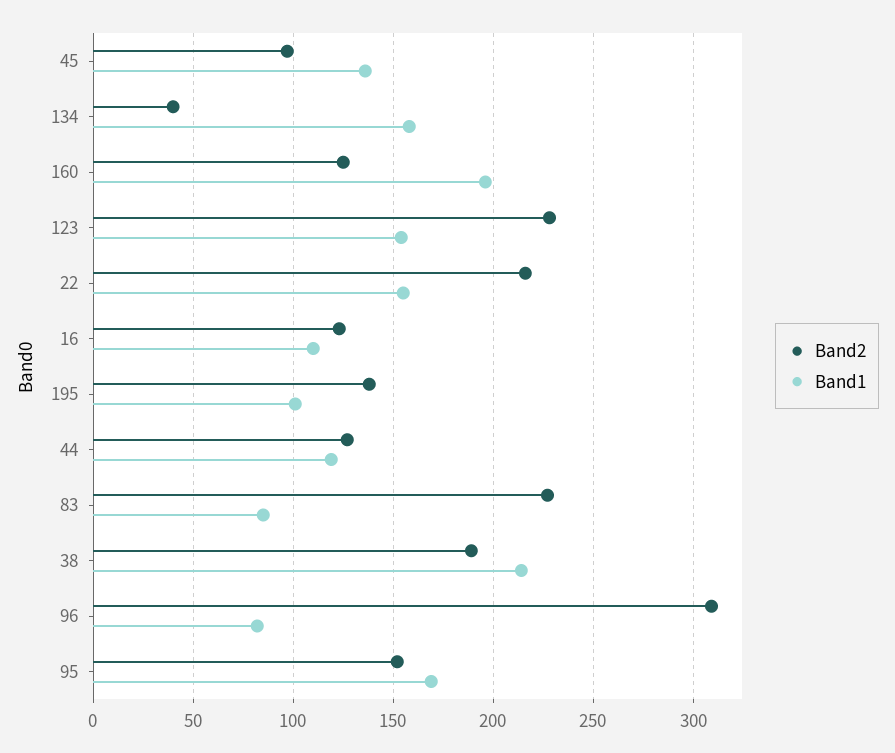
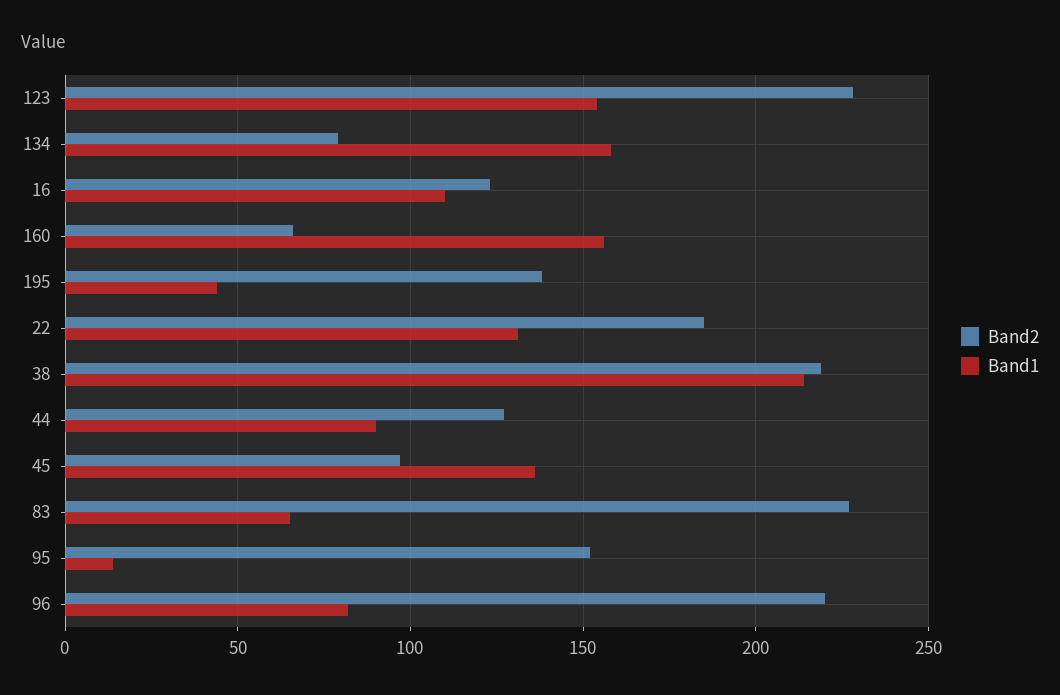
  {
    "Band2": {
      "45": 95,
-     "134": 40,
+     "134": 80,
-     "160": 125,
+     "160": 65,
      "123": 230,
-     "22": 215,
+     "22": 185,
      "16": 125,
      "195": 140,
      "44": 125,
      "83": 225,
-     "38": 190,
+     "38": 220,
-     "96": 310,
+     "96": 220,
      "95": 150
    },
    "Band1": {
      "45": 135,
      "134": 160,
-     "160": 195,
+     "160": 155,
      "123": 155,
-     "22": 155,
+     "22": 130,
      "16": 110,
-     "195": 100,
+     "195": 45,
-     "44": 120,
+     "44": 90,
-     "83": 85,
+     "83": 65,
      "38": 215,
      "96": 80,
-     "95": 170
+     "95": 15
    }
  }

